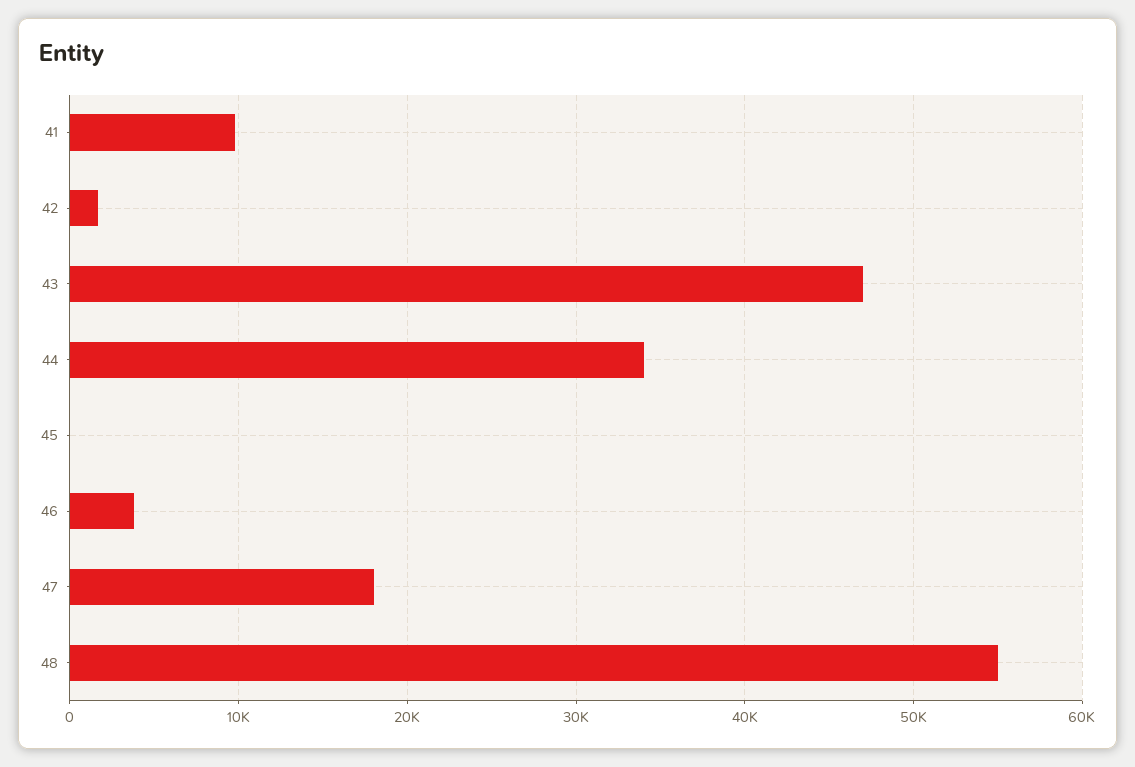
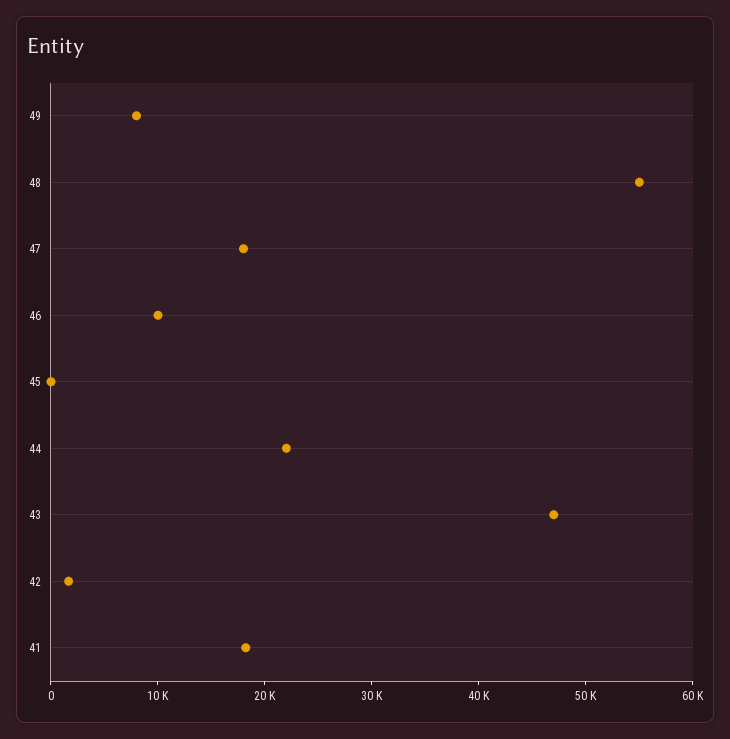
  {
-   "41": 10000,
+   "41": 18000,
    "42": 2000,
    "43": 47000,
-   "44": 34000,
+   "44": 22000,
    "45": 0,
-   "46": 4000,
+   "46": 10000,
    "47": 18000,
-   "48": 55000
+   "48": 55000,
+   "49": 8000
  }

